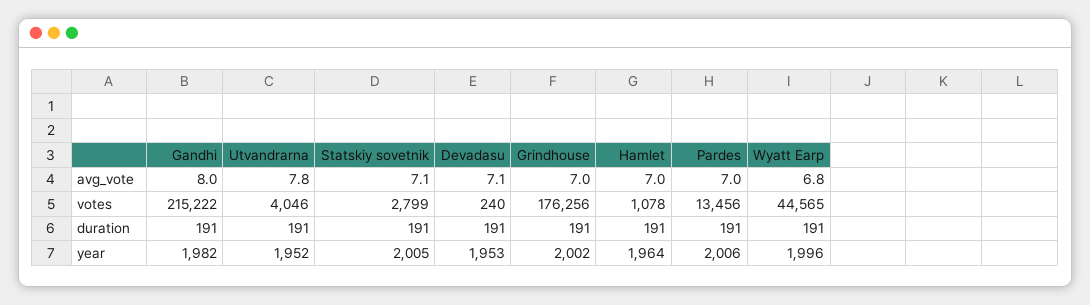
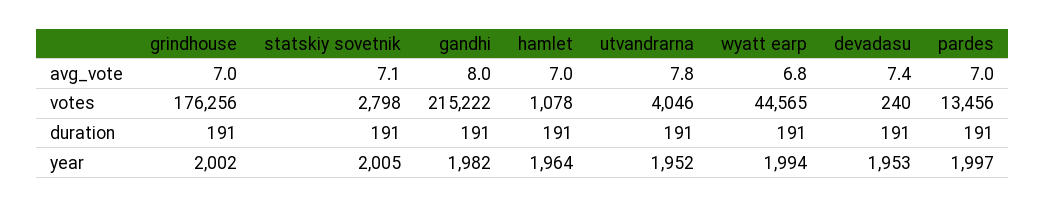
  {
    "Gandhi": {
      "avg_vote": 8,
      "votes": 215222,
      "duration": 191,
      "year": 1982
    },
    "Utvandrarna": {
      "avg_vote": 7.8,
      "votes": 4046,
      "duration": 191,
      "year": 1952
    },
    "Statskiy sovetnik": {
      "avg_vote": 7.1,
-     "votes": 2799,
+     "votes": 2798,
      "duration": 191,
      "year": 2005
    },
    "Devadasu": {
-     "avg_vote": 7.1,
+     "avg_vote": 7.4,
      "votes": 240,
      "duration": 191,
      "year": 1953
    },
    "Grindhouse": {
      "avg_vote": 7,
      "votes": 176256,
      "duration": 191,
      "year": 2002
    },
    "Hamlet": {
      "avg_vote": 7,
      "votes": 1078,
      "duration": 191,
      "year": 1964
    },
    "Pardes": {
      "avg_vote": 7,
      "votes": 13456,
      "duration": 191,
-     "year": 2006
+     "year": 1997
    },
    "Wyatt Earp": {
      "avg_vote": 6.8,
      "votes": 44565,
      "duration": 191,
-     "year": 1996
+     "year": 1994
    }
  }

